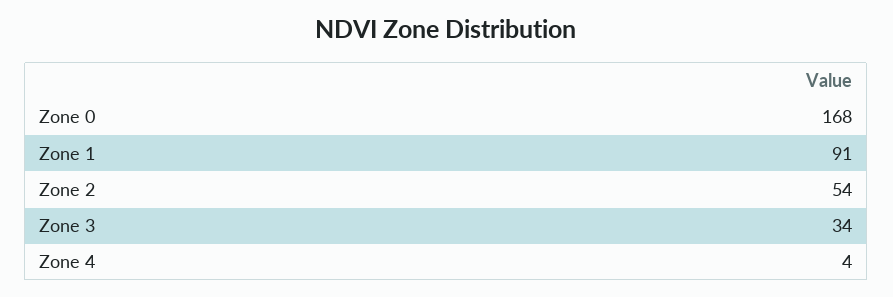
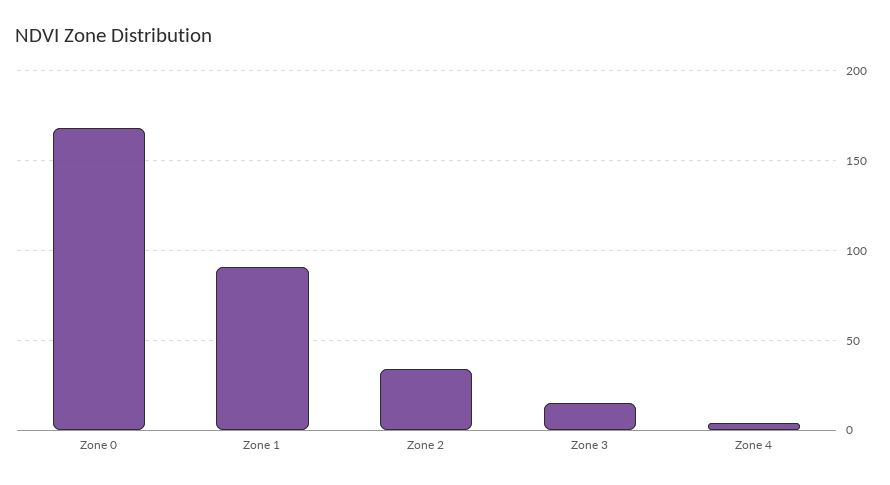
  {
    "Zone 0": 168,
    "Zone 1": 91,
-   "Zone 2": 54,
+   "Zone 2": 35,
-   "Zone 3": 34,
+   "Zone 3": 15,
    "Zone 4": 4
  }

